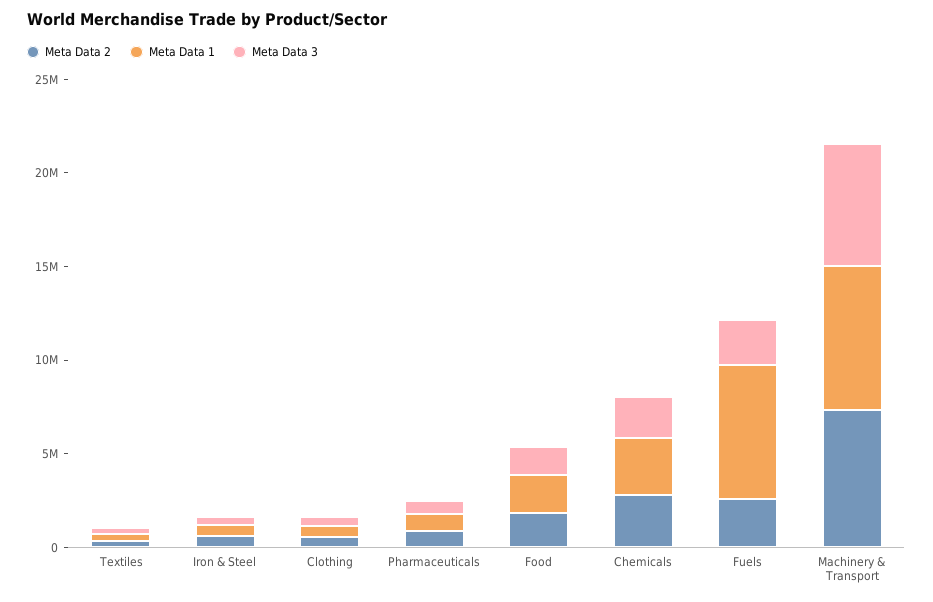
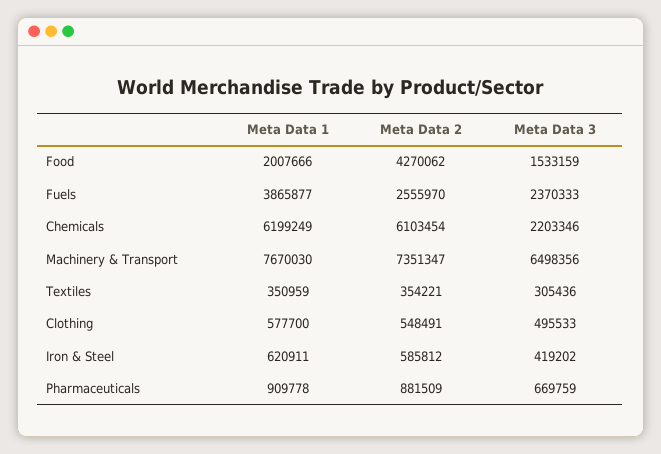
  {
    "Meta Data 2": {
      "Textiles": 354221,
      "Iron & Steel": 585812,
      "Clothing": 548491,
      "Pharmaceuticals": 881509,
-     "Food": 2000000,
+     "Food": 4270062,
-     "Chemicals": 3000000,
+     "Chemicals": 6103454,
      "Fuels": 2555970,
      "Machinery & Transport": 7351347
    },
    "Meta Data 1": {
      "Textiles": 350959,
      "Iron & Steel": 620911,
      "Clothing": 577700,
      "Pharmaceuticals": 909778,
      "Food": 2007666,
-     "Chemicals": 3000000,
+     "Chemicals": 6199249,
-     "Fuels": 7000000,
+     "Fuels": 3865877,
      "Machinery & Transport": 7670030
    },
    "Meta Data 3": {
      "Textiles": 305436,
      "Iron & Steel": 419202,
      "Clothing": 495533,
      "Pharmaceuticals": 669759,
      "Food": 1533159,
      "Chemicals": 2203346,
      "Fuels": 2370333,
      "Machinery & Transport": 6498356
    }
  }

